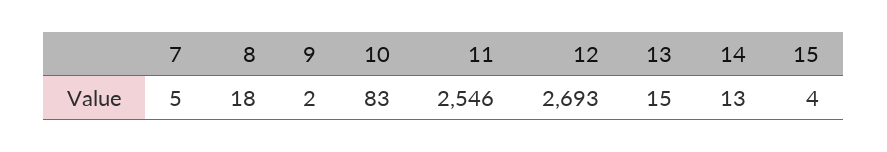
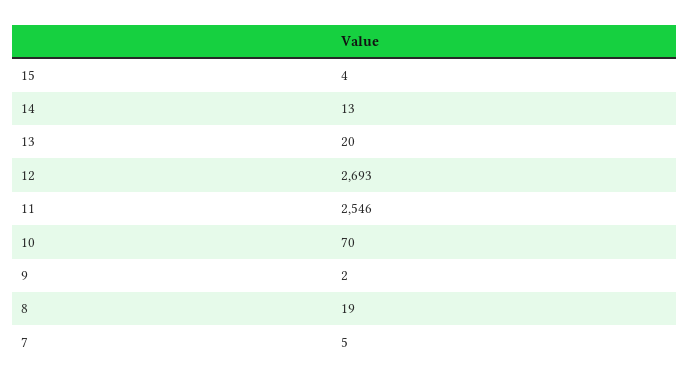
  {
    "7": 5,
-   "8": 18,
+   "8": 19,
    "9": 2,
-   "10": 83,
+   "10": 70,
    "11": 2546,
    "12": 2693,
-   "13": 15,
+   "13": 20,
    "14": 13,
    "15": 4
  }

